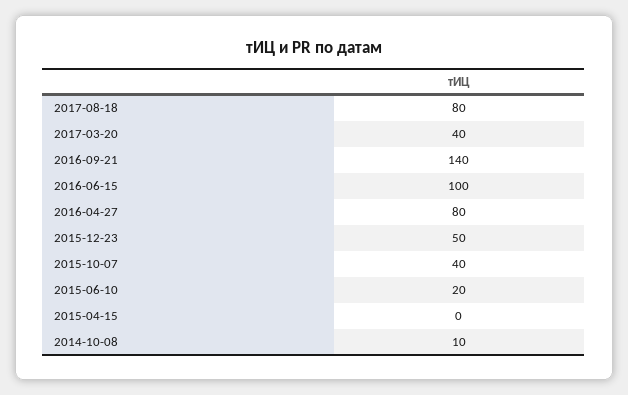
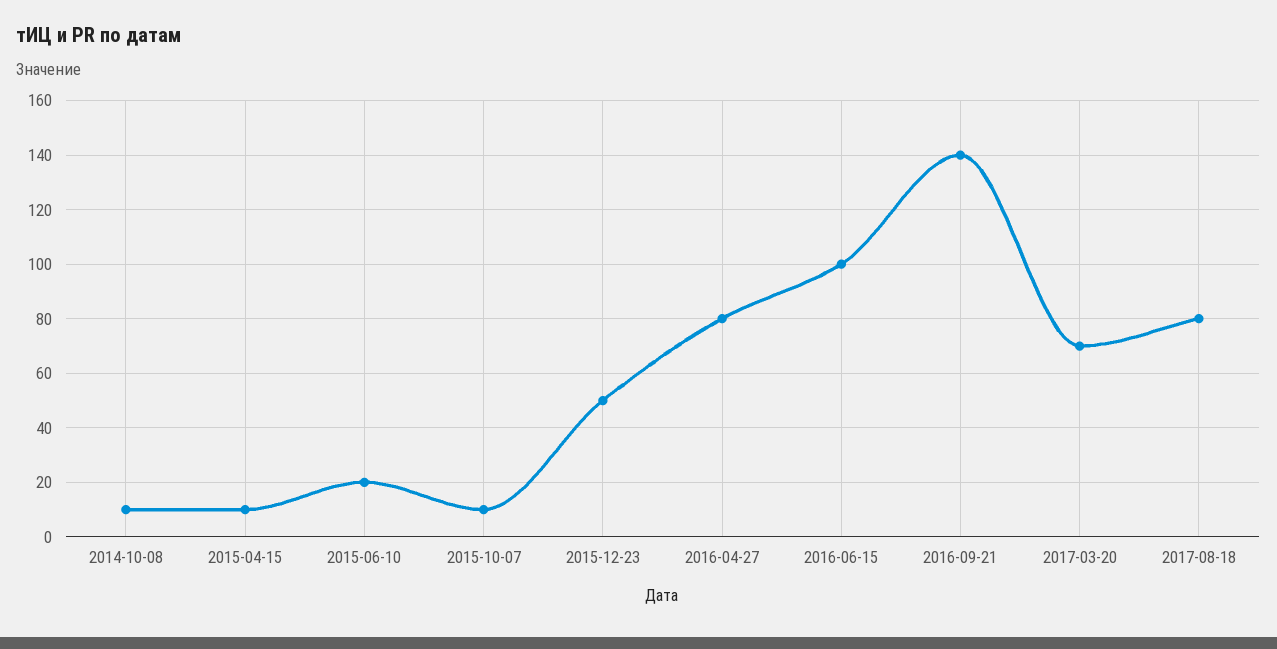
  {
    "2017-08-18": 80,
-   "2017-03-20": 40,
+   "2017-03-20": 70,
    "2016-09-21": 140,
    "2016-06-15": 100,
    "2016-04-27": 80,
    "2015-12-23": 50,
-   "2015-10-07": 40,
+   "2015-10-07": 10,
    "2015-06-10": 20,
-   "2015-04-15": 0,
+   "2015-04-15": 10,
    "2014-10-08": 10
  }

